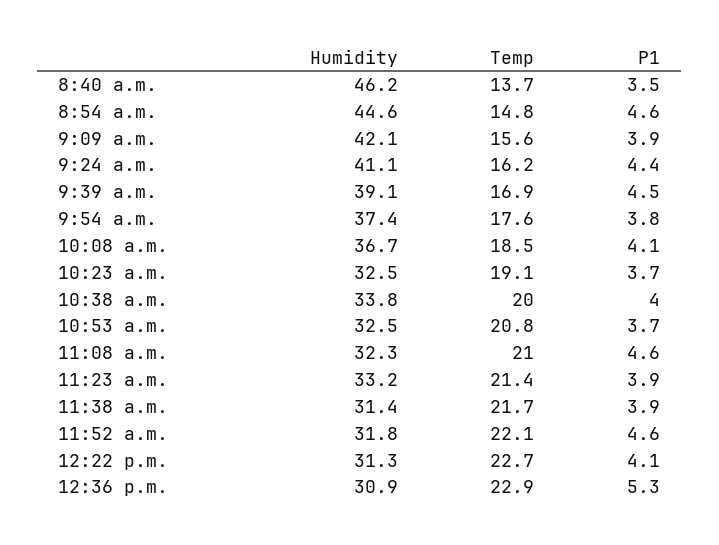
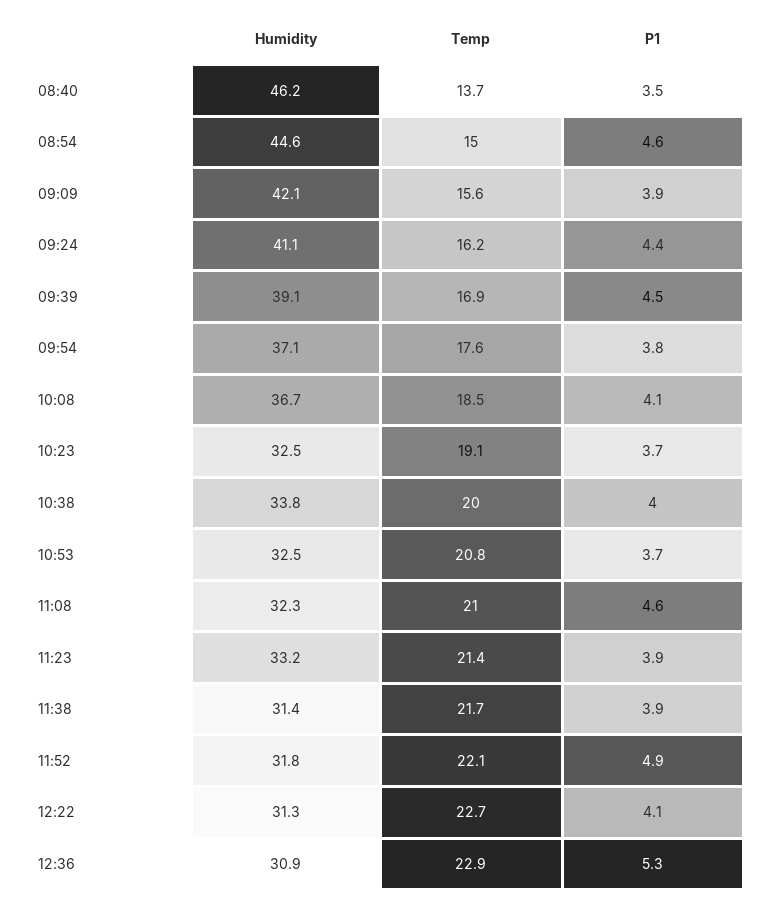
  {
    "Humidity": {
      "8:40 a.m.": 46.2,
      "8:54 a.m.": 44.6,
      "9:09 a.m.": 42.1,
      "9:24 a.m.": 41.1,
      "9:39 a.m.": 39.1,
-     "9:54 a.m.": 37.4,
+     "9:54 a.m.": 37.1,
      "10:08 a.m.": 36.7,
      "10:23 a.m.": 32.5,
      "10:38 a.m.": 33.8,
      "10:53 a.m.": 32.5,
      "11:08 a.m.": 32.3,
      "11:23 a.m.": 33.2,
      "11:38 a.m.": 31.4,
      "11:52 a.m.": 31.8,
      "12:22 p.m.": 31.3,
      "12:36 p.m.": 30.9
    },
    "Temp": {
      "8:40 a.m.": 13.7,
-     "8:54 a.m.": 14.8,
+     "8:54 a.m.": 15,
      "9:09 a.m.": 15.6,
      "9:24 a.m.": 16.2,
      "9:39 a.m.": 16.9,
      "9:54 a.m.": 17.6,
      "10:08 a.m.": 18.5,
      "10:23 a.m.": 19.1,
      "10:38 a.m.": 20,
      "10:53 a.m.": 20.8,
      "11:08 a.m.": 21,
      "11:23 a.m.": 21.4,
      "11:38 a.m.": 21.7,
      "11:52 a.m.": 22.1,
      "12:22 p.m.": 22.7,
      "12:36 p.m.": 22.9
    },
    "P1": {
      "8:40 a.m.": 3.5,
      "8:54 a.m.": 4.6,
      "9:09 a.m.": 3.9,
      "9:24 a.m.": 4.4,
      "9:39 a.m.": 4.5,
      "9:54 a.m.": 3.8,
      "10:08 a.m.": 4.1,
      "10:23 a.m.": 3.7,
      "10:38 a.m.": 4,
      "10:53 a.m.": 3.7,
      "11:08 a.m.": 4.6,
      "11:23 a.m.": 3.9,
      "11:38 a.m.": 3.9,
-     "11:52 a.m.": 4.6,
+     "11:52 a.m.": 4.9,
      "12:22 p.m.": 4.1,
      "12:36 p.m.": 5.3
    }
  }

